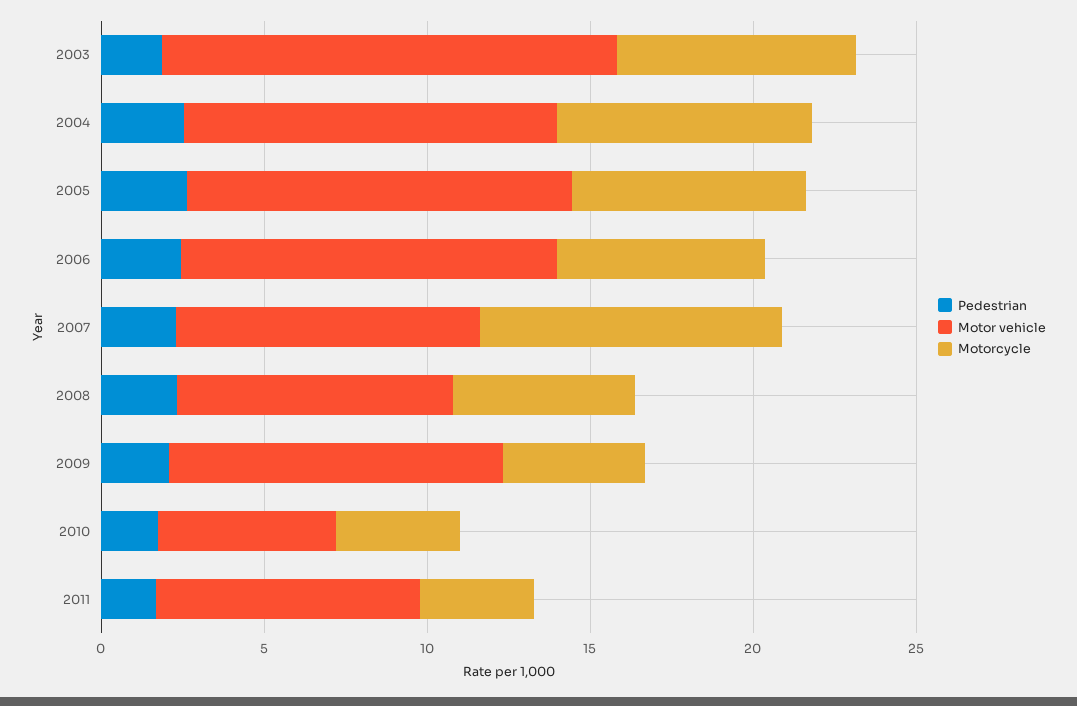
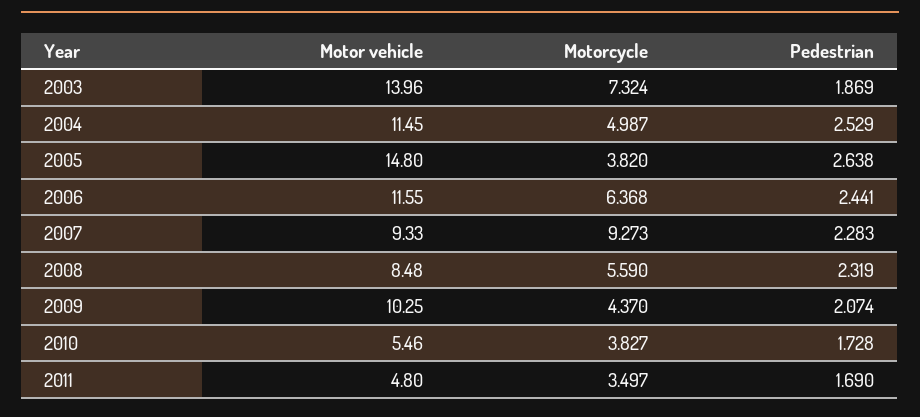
  {
    "Pedestrian": {
      "2003": 1.869,
      "2004": 2.529,
      "2005": 2.638,
      "2006": 2.441,
      "2007": 2.283,
      "2008": 2.319,
      "2009": 2.074,
      "2010": 1.728,
      "2011": 1.69
    },
    "Motor vehicle": {
      "2003": 13.96,
      "2004": 11.45,
-     "2005": 12,
+     "2005": 14.8,
      "2006": 11.55,
      "2007": 9.33,
      "2008": 8.48,
      "2009": 10.25,
      "2010": 5.46,
-     "2011": 8
+     "2011": 4.8
    },
    "Motorcycle": {
      "2003": 7.324,
-     "2004": 8,
+     "2004": 4.987,
-     "2005": 7,
+     "2005": 3.82,
      "2006": 6.368,
      "2007": 9.273,
      "2008": 5.59,
      "2009": 4.37,
      "2010": 3.827,
      "2011": 3.497
    }
  }

